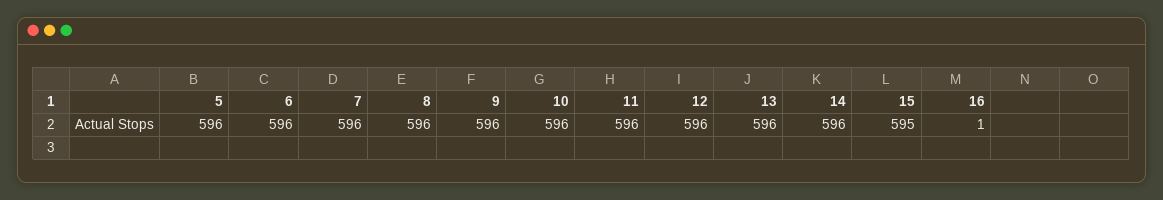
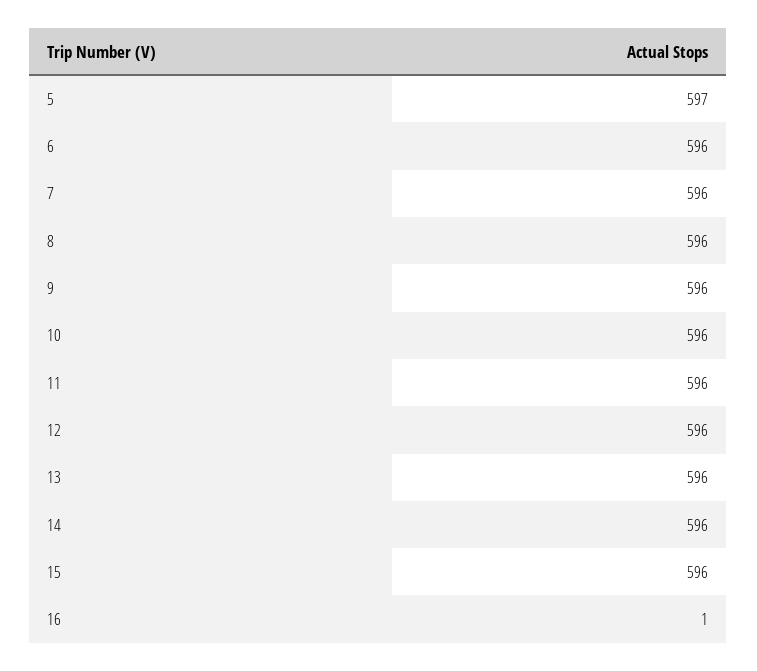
  {
-   "5": 596,
+   "5": 597,
    "6": 596,
    "7": 596,
    "8": 596,
    "9": 596,
    "10": 596,
    "11": 596,
    "12": 596,
    "13": 596,
    "14": 596,
-   "15": 595,
+   "15": 596,
    "16": 1
  }

